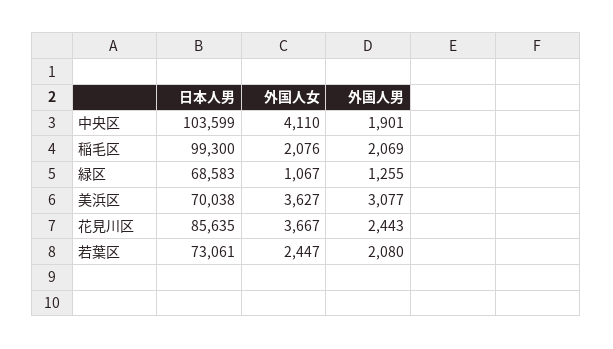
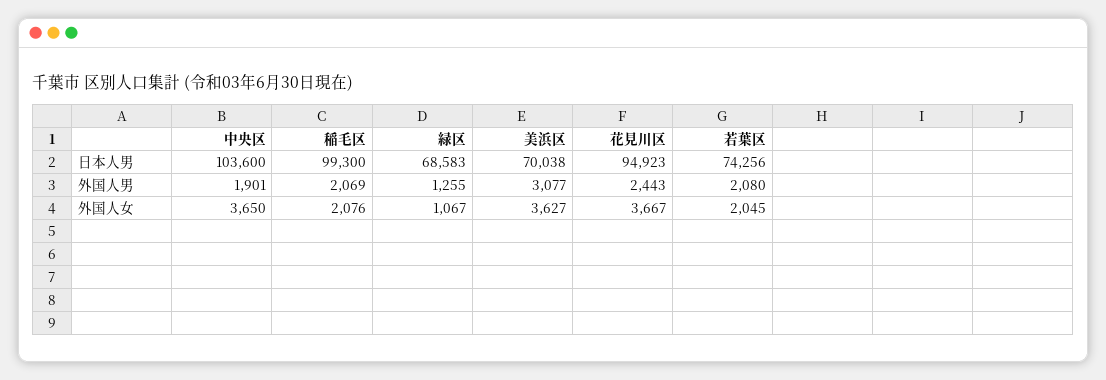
  {
    "日本人男": {
-     "中央区": 103599,
+     "中央区": 103600,
      "稲毛区": 99300,
      "緑区": 68583,
      "美浜区": 70038,
-     "花見川区": 85635,
+     "花見川区": 94923,
-     "若葉区": 73061
+     "若葉区": 74256
    },
    "外国人女": {
-     "中央区": 4110,
+     "中央区": 3650,
      "稲毛区": 2076,
      "緑区": 1067,
      "美浜区": 3627,
      "花見川区": 3667,
-     "若葉区": 2447
+     "若葉区": 2045
    },
    "外国人男": {
      "中央区": 1901,
      "稲毛区": 2069,
      "緑区": 1255,
      "美浜区": 3077,
      "花見川区": 2443,
      "若葉区": 2080
    }
  }

